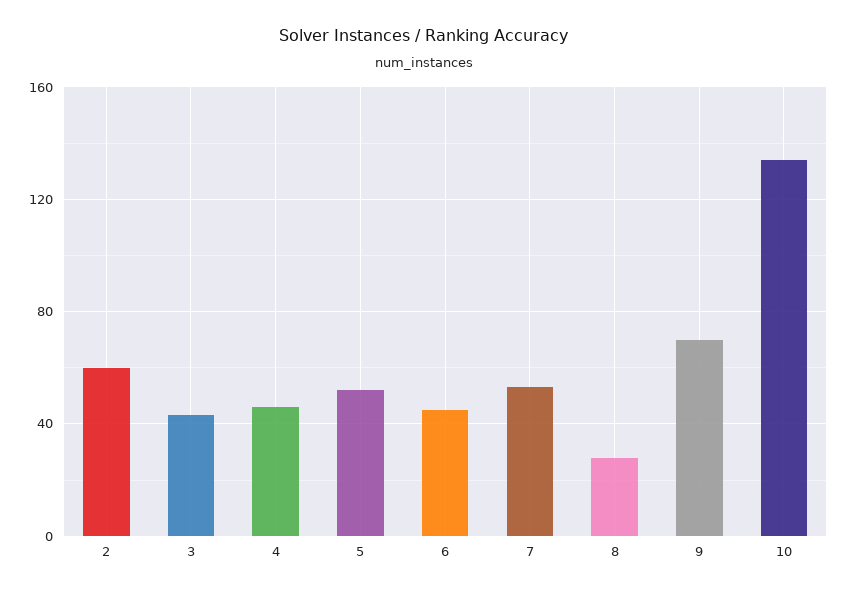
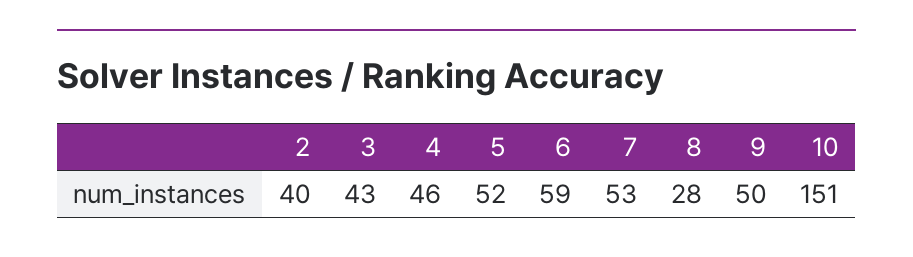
  {
-   "2": 60,
+   "2": 40,
    "3": 43,
    "4": 46,
    "5": 52,
-   "6": 45,
+   "6": 59,
    "7": 53,
    "8": 28,
-   "9": 70,
+   "9": 50,
-   "10": 135
+   "10": 151
  }

